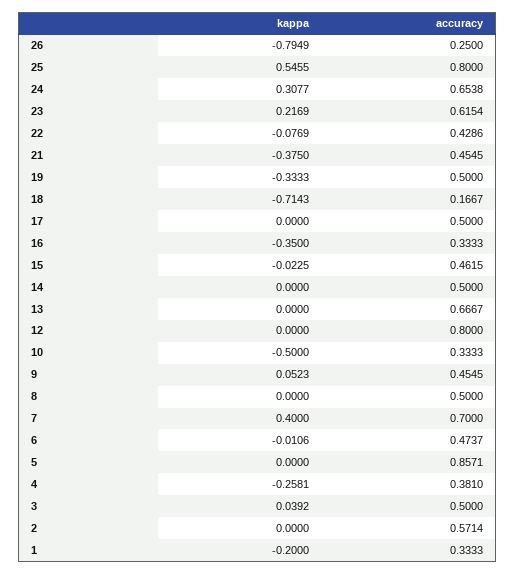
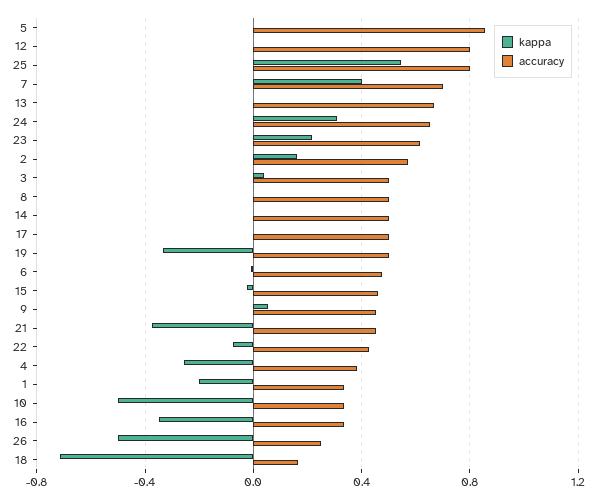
  {
    "kappa": {
-     "26": -0.7949,
+     "26": -0.5,
      "25": 0.5455,
      "24": 0.3077,
      "23": 0.2169,
      "22": -0.0769,
      "21": -0.375,
      "19": -0.3333,
      "18": -0.7143,
      "17": 0,
      "16": -0.35,
      "15": -0.0225,
      "14": 0,
      "13": 0,
      "12": 0,
      "10": -0.5,
      "9": 0.0523,
      "8": 0,
      "7": 0.4,
      "6": -0.0106,
      "5": 0,
      "4": -0.2581,
      "3": 0.0392,
-     "2": 0,
+     "2": 0.15,
      "1": -0.2
    },
    "accuracy": {
      "26": 0.25,
      "25": 0.8,
      "24": 0.6538,
      "23": 0.6154,
      "22": 0.4286,
      "21": 0.4545,
      "19": 0.5,
      "18": 0.1667,
      "17": 0.5,
      "16": 0.3333,
      "15": 0.4615,
      "14": 0.5,
      "13": 0.6667,
      "12": 0.8,
      "10": 0.3333,
      "9": 0.4545,
      "8": 0.5,
      "7": 0.7,
      "6": 0.4737,
      "5": 0.8571,
      "4": 0.381,
      "3": 0.5,
      "2": 0.5714,
      "1": 0.3333
    }
  }

